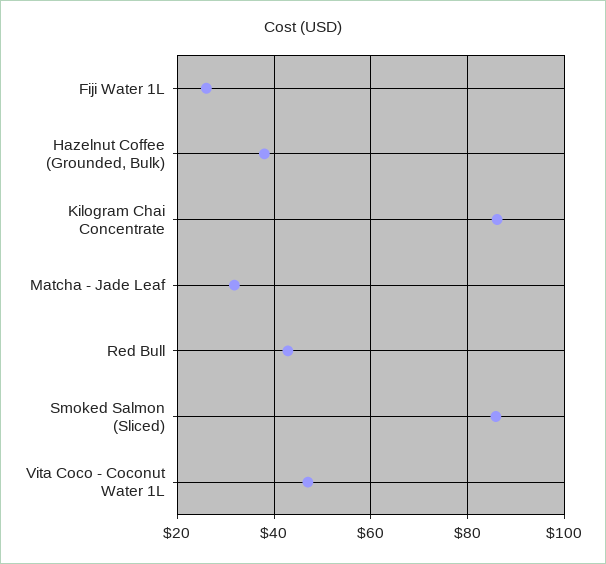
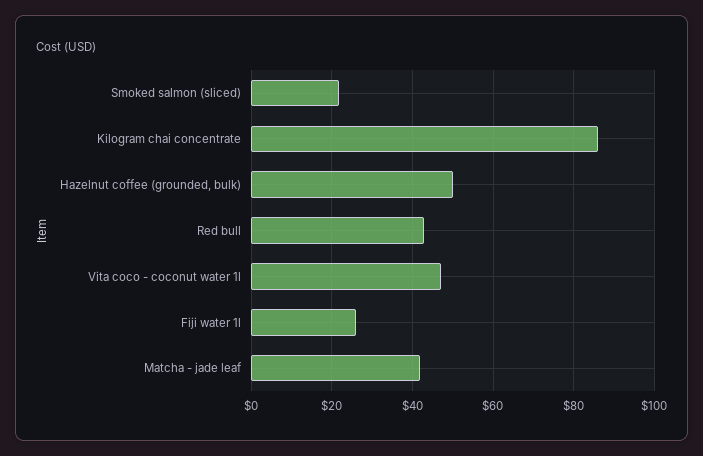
  {
    "Fiji Water 1L": 26,
-   "Hazelnut Coffee (Grounded, Bulk)": 38,
+   "Hazelnut Coffee (Grounded, Bulk)": 50,
    "Kilogram Chai Concentrate": 86,
-   "Matcha - Jade Leaf": 32,
+   "Matcha - Jade Leaf": 42,
    "Red Bull": 42,
-   "Smoked Salmon (Sliced)": 86,
+   "Smoked Salmon (Sliced)": 22,
    "Vita Coco - Coconut Water 1L": 48
  }

